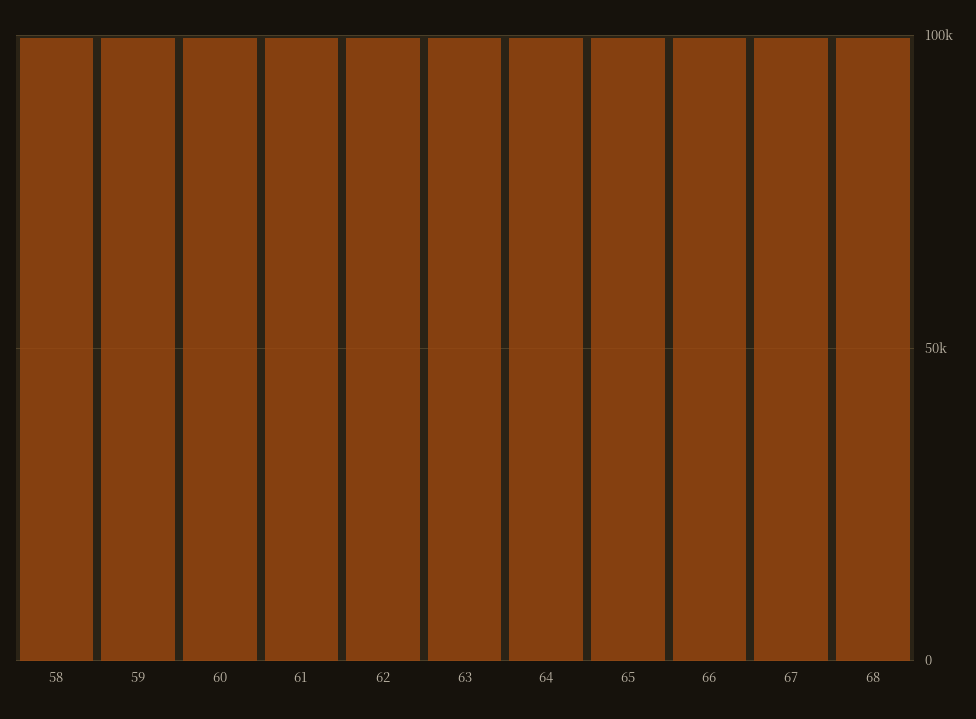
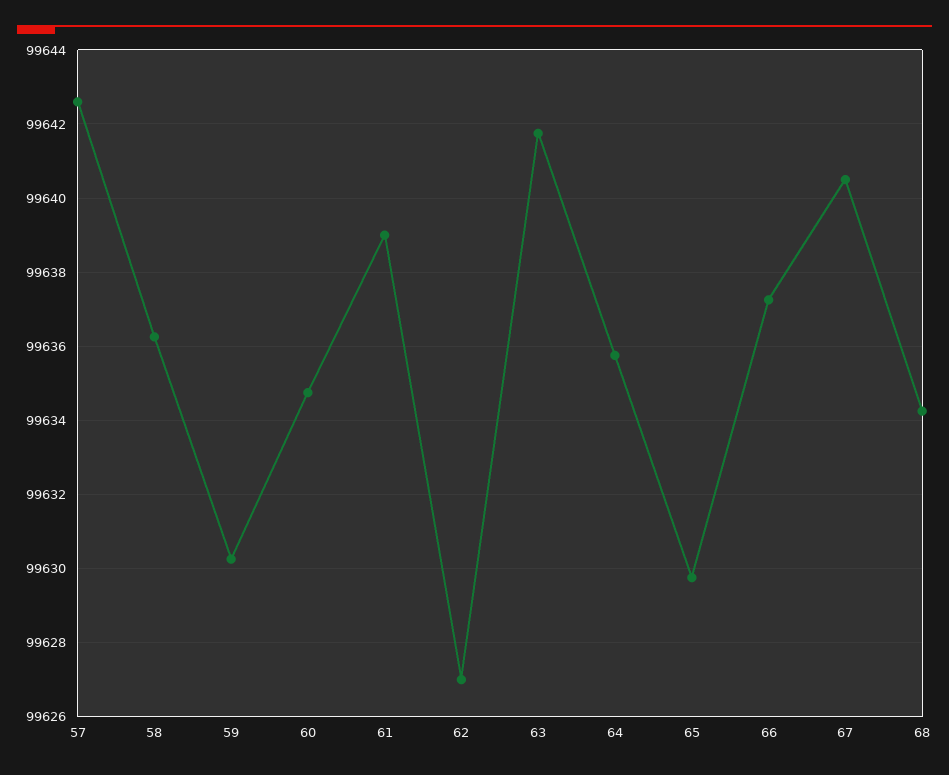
  {
    "58": 99636.2,
    "59": 99630.2,
    "60": 99634.8,
    "61": 99639,
    "62": 99627,
    "63": 99641.8,
    "64": 99635.8,
    "65": 99629.8,
    "66": 99637.2,
    "67": 99640.6,
-   "68": 99634.2
+   "68": 99634.2,
+   "57": 99642.6
  }

